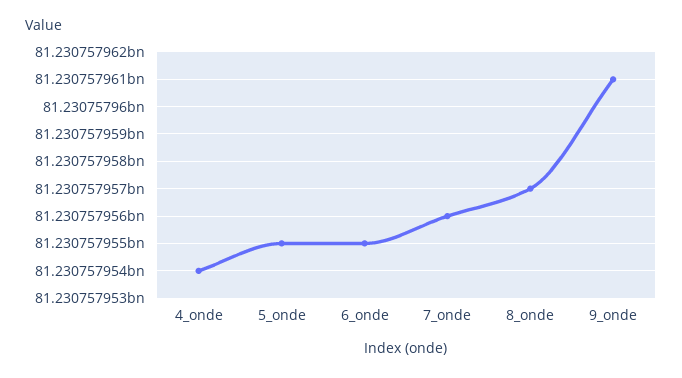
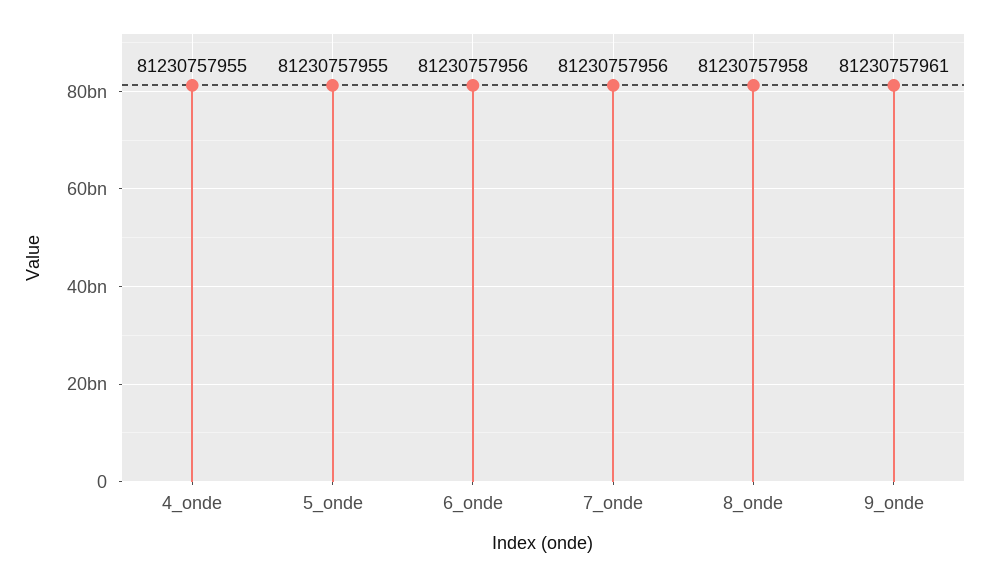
  {
-   "4_onde": 81230757954,
+   "4_onde": 81230757955,
    "5_onde": 81230757955,
-   "6_onde": 81230757955,
+   "6_onde": 81230757956,
    "7_onde": 81230757956,
-   "8_onde": 81230757957,
+   "8_onde": 81230757958,
    "9_onde": 81230757961
  }

